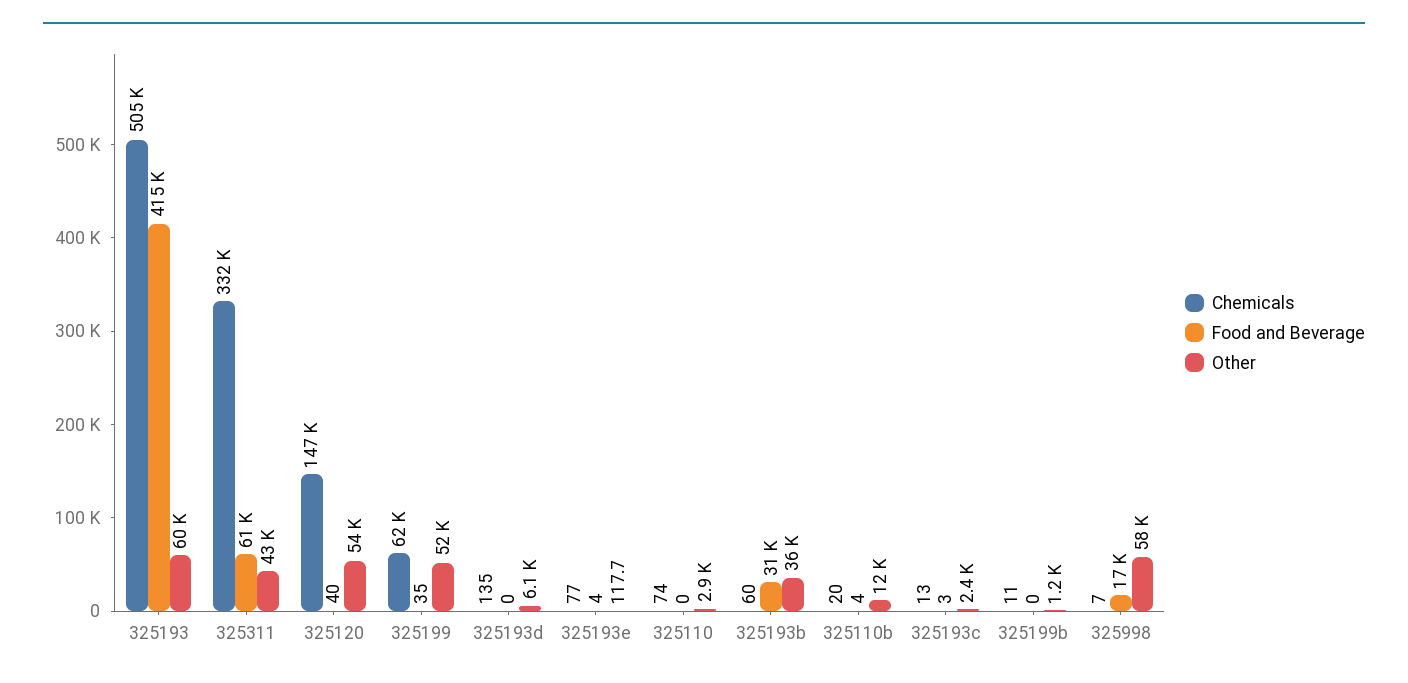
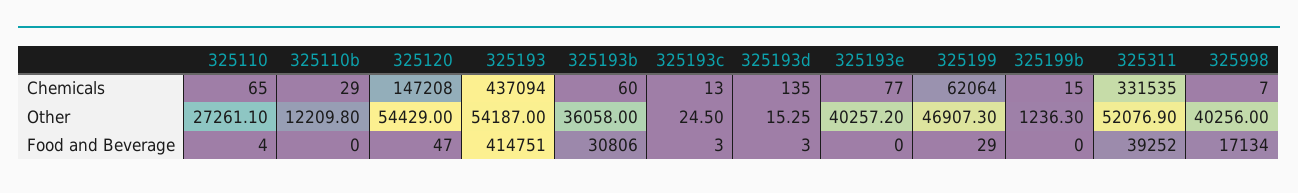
  {
    "Chemicals": {
-     "325193": 505000,
+     "325193": 437094,
      "325311": 331535,
      "325120": 147208,
      "325199": 62064,
      "325193d": 135,
      "325193e": 77,
-     "325110": 74,
+     "325110": 65,
      "325193b": 60,
-     "325110b": 20,
+     "325110b": 29,
      "325193c": 13,
-     "325199b": 11,
+     "325199b": 15,
      "325998": 7
    },
    "Food and Beverage": {
      "325193": 414751,
-     "325311": 61000,
+     "325311": 39252,
-     "325120": 40,
+     "325120": 47,
-     "325199": 35,
+     "325199": 29,
-     "325193d": 0,
+     "325193d": 3,
-     "325193e": 4,
+     "325193e": 0,
-     "325110": 0,
+     "325110": 4,
      "325193b": 30806,
-     "325110b": 4,
+     "325110b": 0,
      "325193c": 3,
      "325199b": 0,
      "325998": 17134
    },
    "Other": {
-     "325193": 60000,
+     "325193": 54187,
-     "325311": 43000,
+     "325311": 52076.9,
      "325120": 54429,
-     "325199": 52000,
+     "325199": 46907.3,
-     "325193d": 6100,
+     "325193d": 15.25,
-     "325193e": 117.7,
+     "325193e": 40257.2,
-     "325110": 2900,
+     "325110": 27261.1,
      "325193b": 36058,
      "325110b": 12209.8,
-     "325193c": 2400,
+     "325193c": 24.5,
      "325199b": 1236.3,
-     "325998": 58000
+     "325998": 40256
    }
  }

